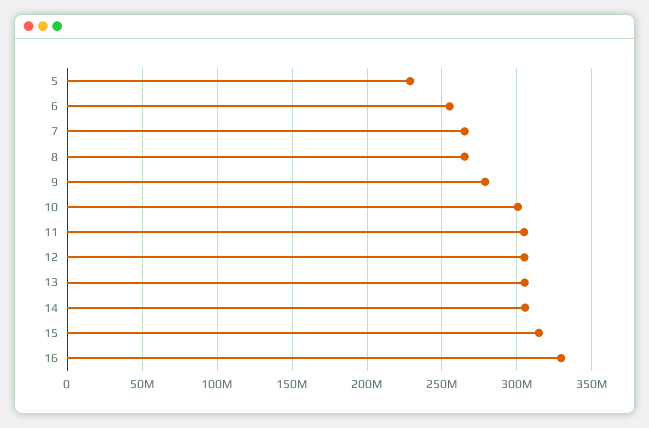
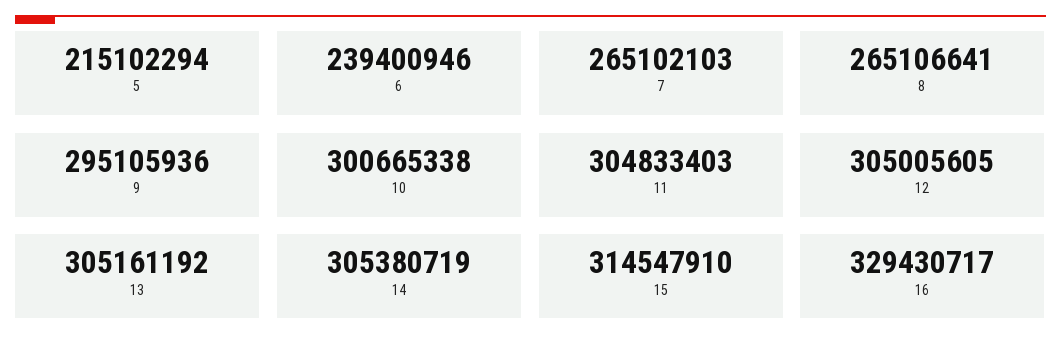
  {
-   "5": 230000000,
+   "5": 215102294,
-   "6": 255000000,
+   "6": 239400946,
    "7": 265102103,
    "8": 265106641,
-   "9": 280000000,
+   "9": 295105936,
    "10": 300665338,
    "11": 304833403,
    "12": 305005605,
    "13": 305161192,
    "14": 305380719,
    "15": 314547910,
    "16": 329430717
  }

